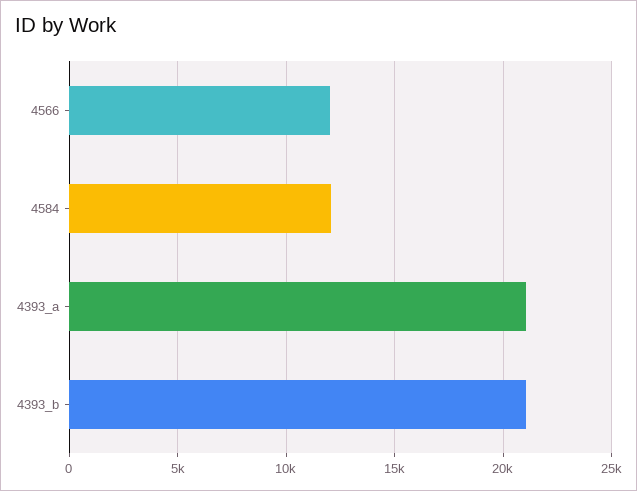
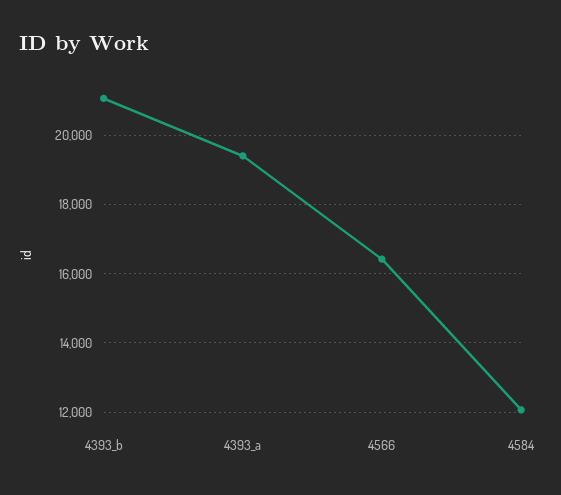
  {
-   "4566": 12000,
+   "4566": 16400,
    "4584": 12000,
-   "4393_a": 21000,
+   "4393_a": 19400,
    "4393_b": 21000
  }

